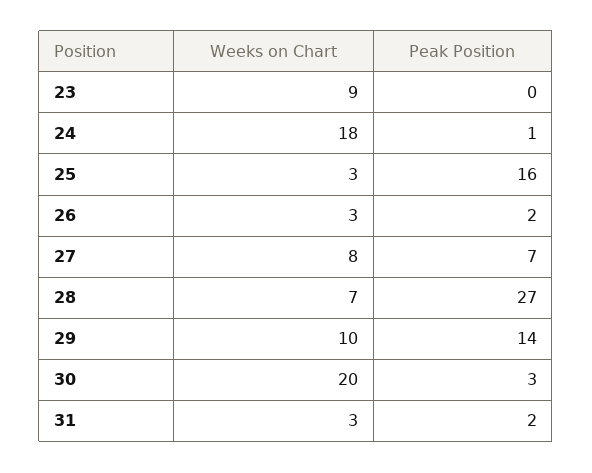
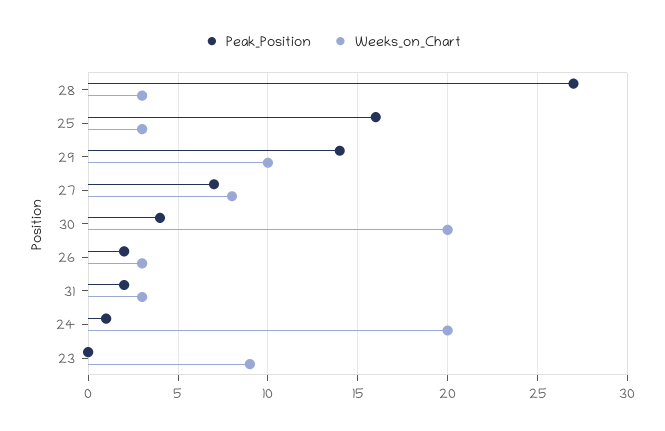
  {
    "Weeks on Chart": {
      "23": 9,
-     "24": 18,
+     "24": 20,
      "25": 3,
      "26": 3,
      "27": 8,
-     "28": 7,
+     "28": 3,
      "29": 10,
      "30": 20,
      "31": 3
    },
    "Peak Position": {
      "23": 0,
      "24": 1,
      "25": 16,
      "26": 2,
      "27": 7,
      "28": 27,
      "29": 14,
-     "30": 3,
+     "30": 4,
      "31": 2
    }
  }

